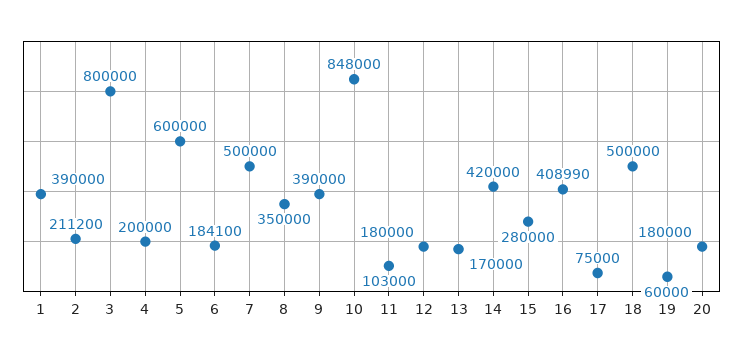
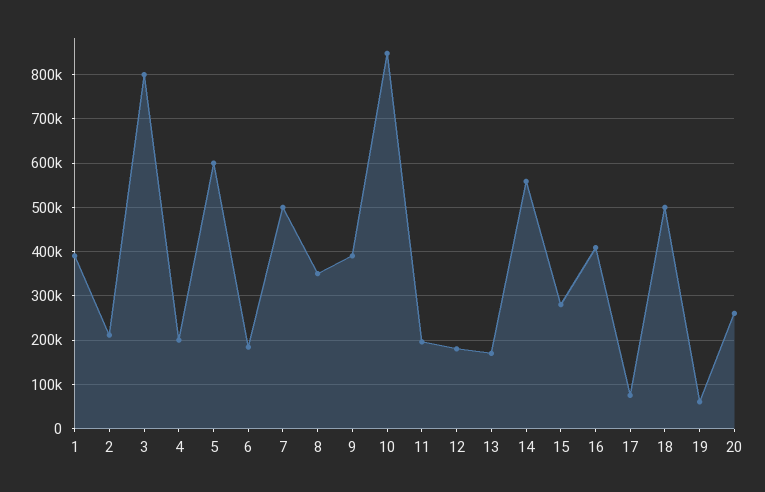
  {
    "1": 390000,
    "2": 211200,
    "3": 800000,
    "4": 200000,
    "5": 600000,
    "6": 184100,
    "7": 500000,
    "8": 350000,
    "9": 390000,
    "10": 848000,
-   "11": 103000,
+   "11": 200000,
    "12": 180000,
    "13": 170000,
-   "14": 420000,
+   "14": 560000,
    "15": 280000,
    "16": 408990,
    "17": 75000,
    "18": 500000,
    "19": 60000,
-   "20": 180000
+   "20": 260000
  }

